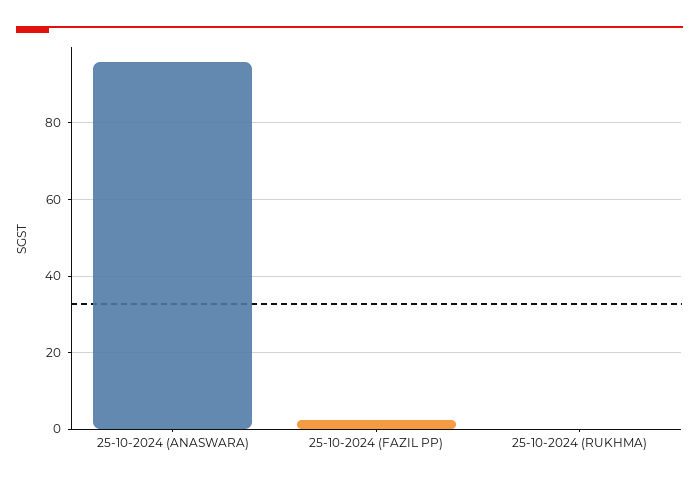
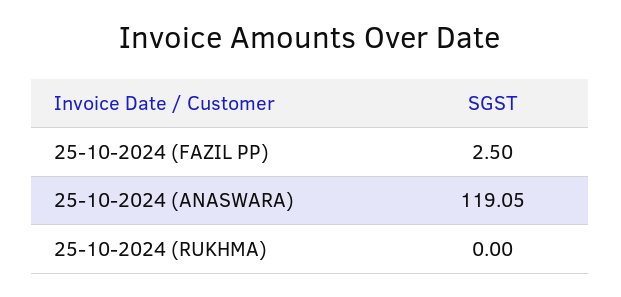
  {
-   "25-10-2024 (ANASWARA)": 96,
+   "25-10-2024 (ANASWARA)": 119.05,
    "25-10-2024 (FAZIL PP)": 2.5,
    "25-10-2024 (RUKHMA)": 0
  }

